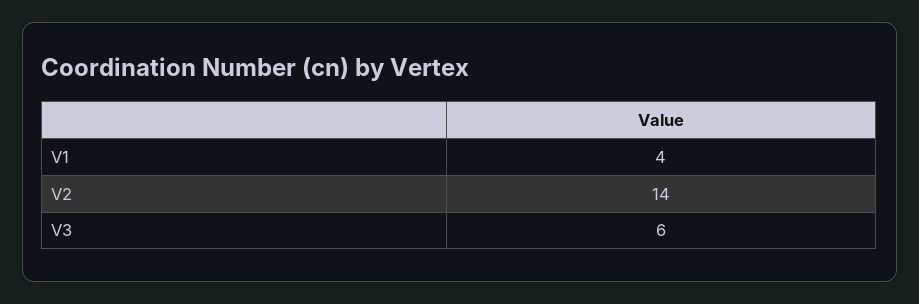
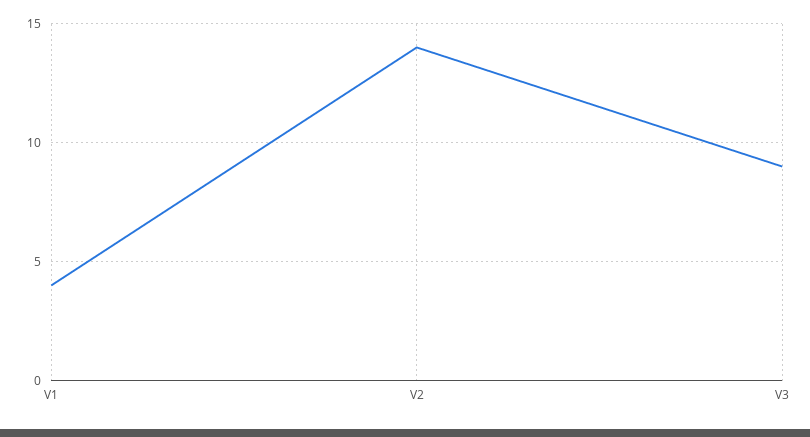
  {
    "V1": 4,
    "V2": 14,
-   "V3": 6
+   "V3": 9
  }

